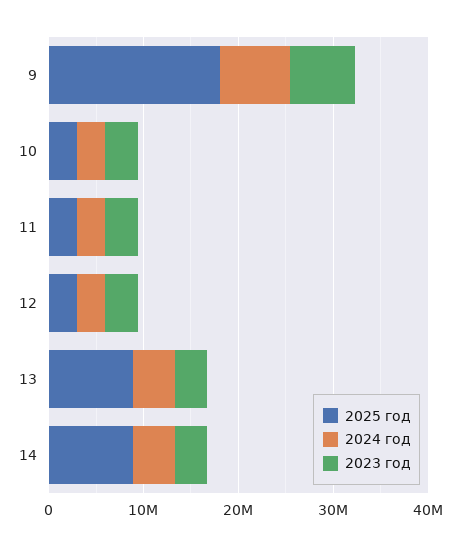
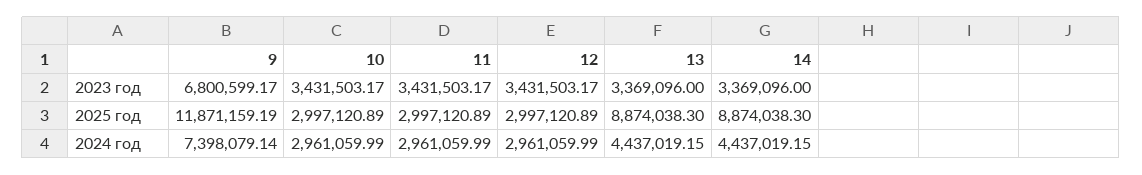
  {
    "2025 год": {
-     "9": 18000000,
+     "9": 11871159.19,
      "10": 2997120.89,
      "11": 2997120.89,
      "12": 2997120.89,
      "13": 8874038.3,
      "14": 8874038.3
    },
    "2024 год": {
      "9": 7398079.14,
      "10": 2961059.99,
      "11": 2961059.99,
      "12": 2961059.99,
      "13": 4437019.15,
      "14": 4437019.15
    },
    "2023 год": {
      "9": 6800599.17,
      "10": 3431503.17,
      "11": 3431503.17,
      "12": 3431503.17,
      "13": 3369096,
      "14": 3369096
    }
  }

